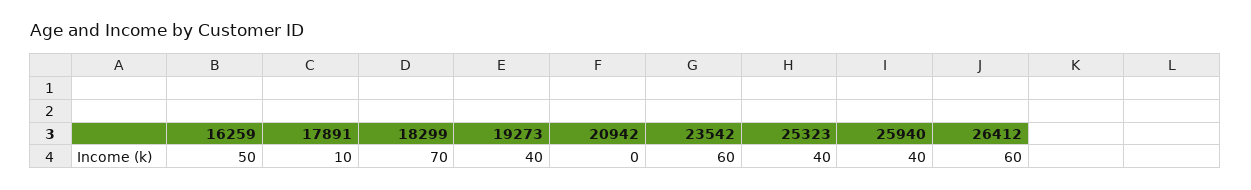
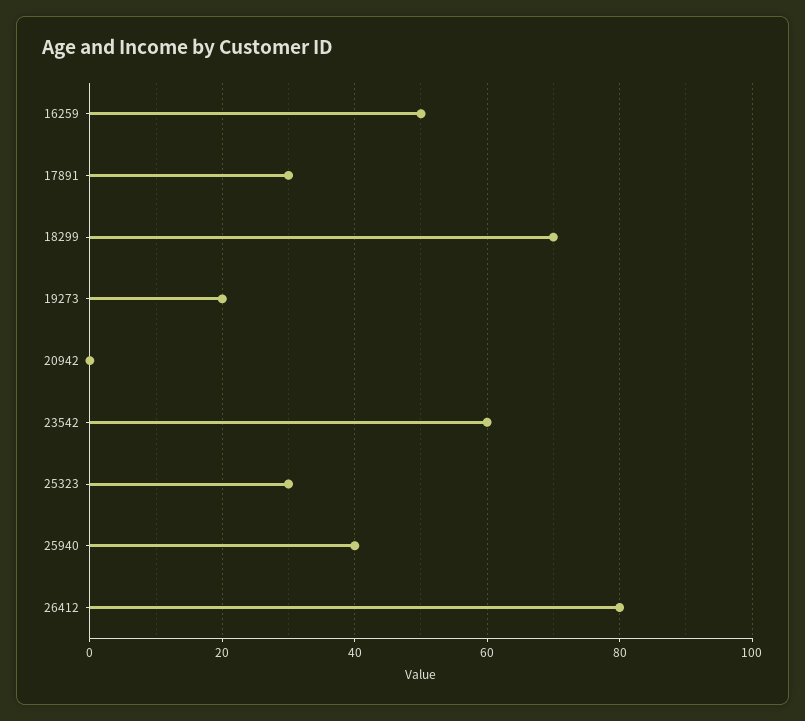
  {
    "16259": 50,
-   "17891": 10,
+   "17891": 30,
    "18299": 70,
-   "19273": 40,
+   "19273": 20,
    "20942": 0,
    "23542": 60,
-   "25323": 40,
+   "25323": 30,
    "25940": 40,
-   "26412": 60
+   "26412": 80
  }

